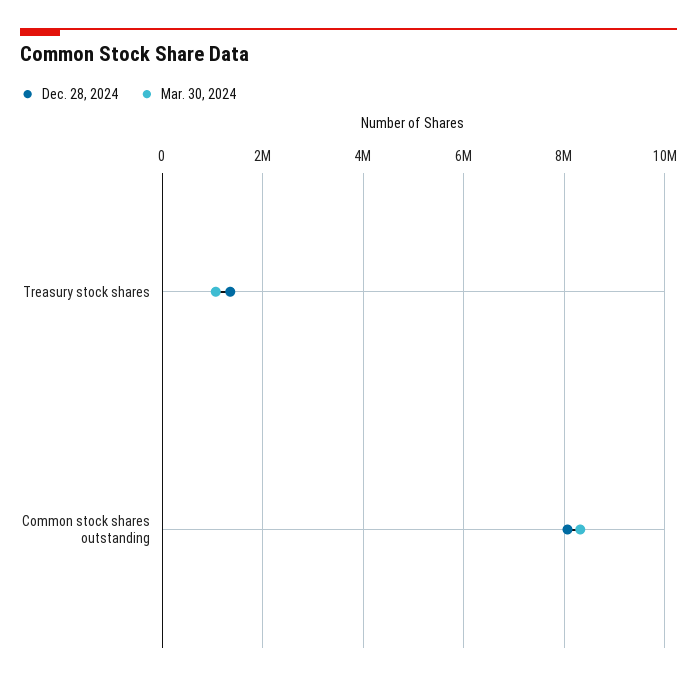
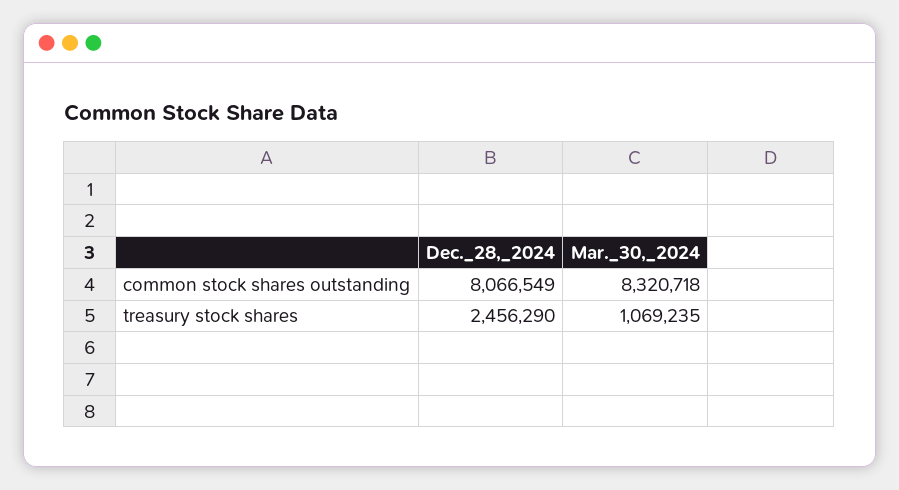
  {
    "Dec. 28, 2024": {
-     "Treasury stock shares": 1400000,
+     "Treasury stock shares": 2456290,
      "Common stock shares outstanding": 8066549
    },
    "Mar. 30, 2024": {
      "Treasury stock shares": 1069235,
      "Common stock shares outstanding": 8320718
    }
  }

